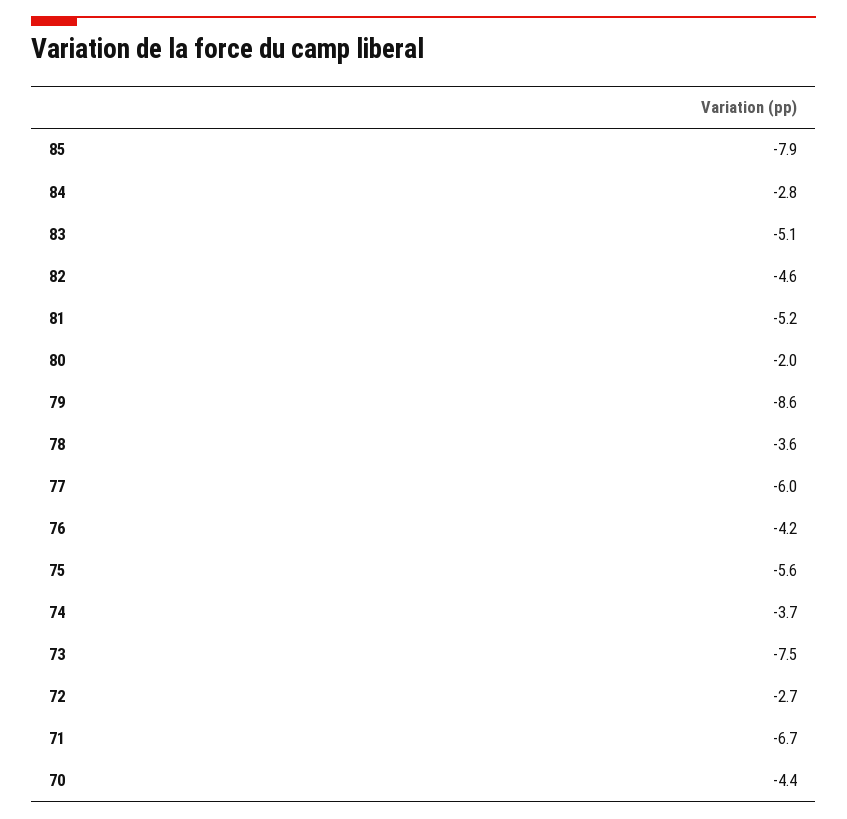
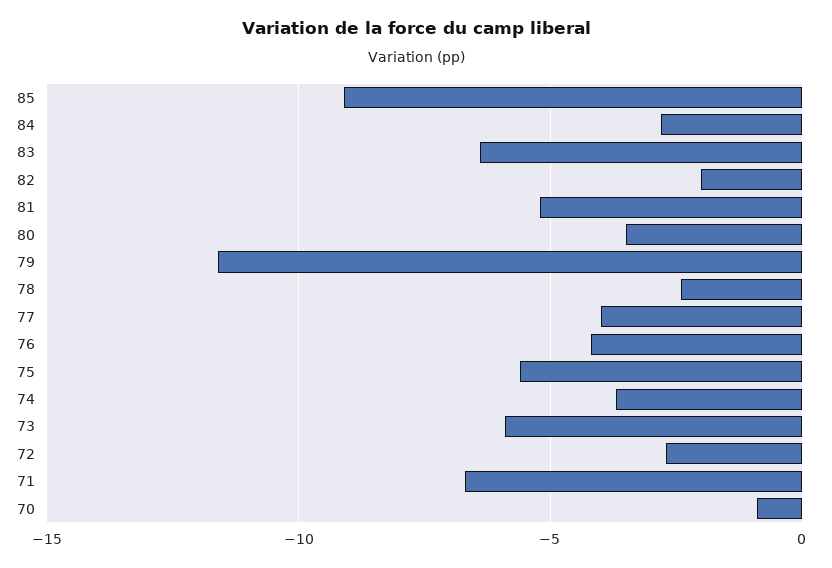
  {
-   "85": -7.9,
+   "85": -9,
    "84": -2.8,
-   "83": -5.1,
+   "83": -6.5,
-   "82": -4.6,
+   "82": -2,
    "81": -5.2,
-   "80": -2,
+   "80": -3.5,
-   "79": -8.6,
+   "79": -11.5,
-   "78": -3.6,
+   "78": -2.5,
-   "77": -6,
+   "77": -4,
    "76": -4.2,
    "75": -5.6,
    "74": -3.7,
-   "73": -7.5,
+   "73": -6,
    "72": -2.7,
    "71": -6.7,
-   "70": -4.4
+   "70": -1
  }

